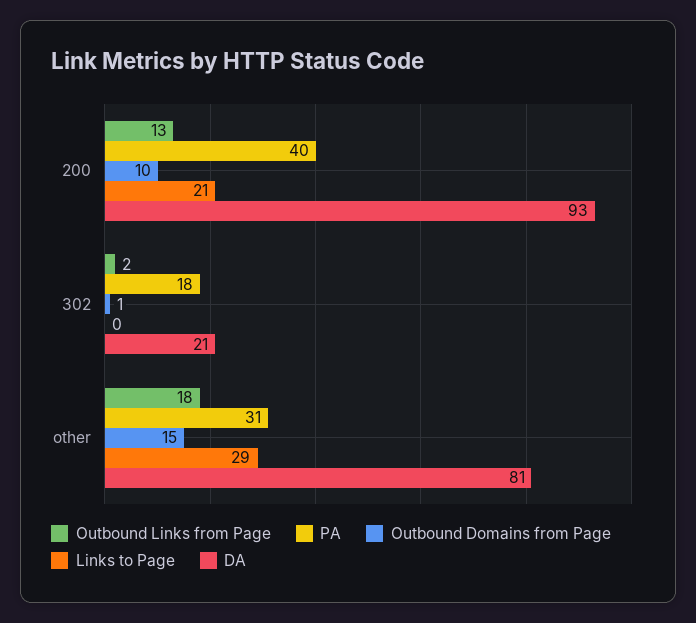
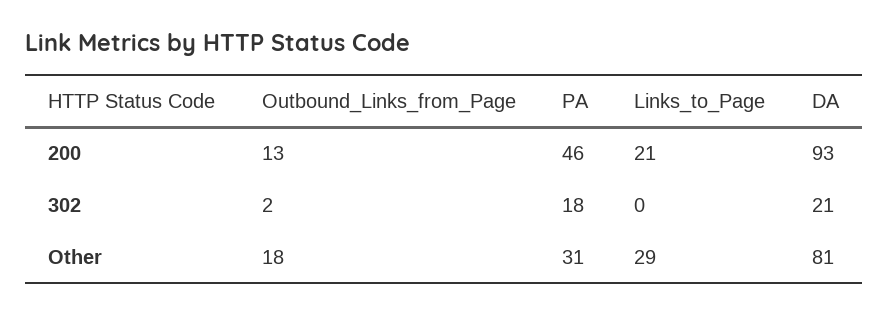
  {
    "Outbound Links from Page": {
      "200": 13,
      "302": 2,
      "other": 18
    },
    "PA": {
-     "200": 40,
+     "200": 46,
      "302": 18,
      "other": 31
    },
-   "Outbound Domains from Page": {
-     "200": 10,
-     "302": 1,
-     "other": 15
-   },
    "Links to Page": {
      "200": 21,
      "302": 0,
      "other": 29
    },
    "DA": {
      "200": 93,
      "302": 21,
      "other": 81
    }
  }

